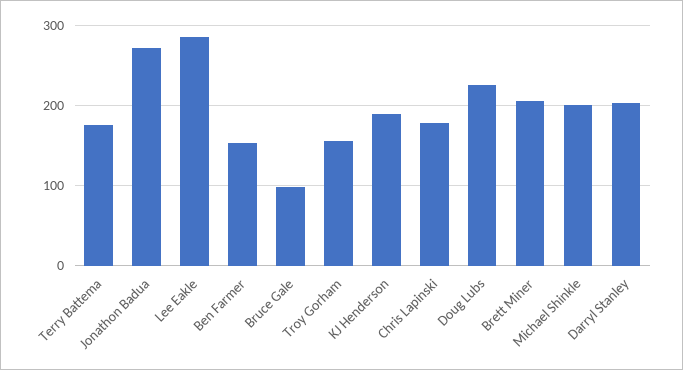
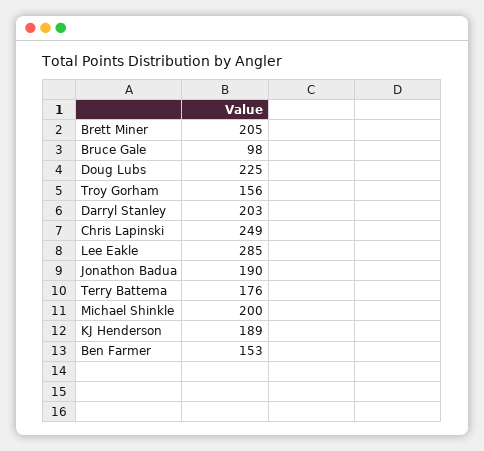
  {
    "Terry Battema": 176,
-   "Jonathon Badua": 270,
+   "Jonathon Badua": 190,
    "Lee Eakle": 285,
    "Ben Farmer": 153,
    "Bruce Gale": 98,
    "Troy Gorham": 156,
    "KJ Henderson": 189,
-   "Chris Lapinski": 180,
+   "Chris Lapinski": 249,
    "Doug Lubs": 225,
    "Brett Miner": 205,
    "Michael Shinkle": 200,
    "Darryl Stanley": 203
  }

